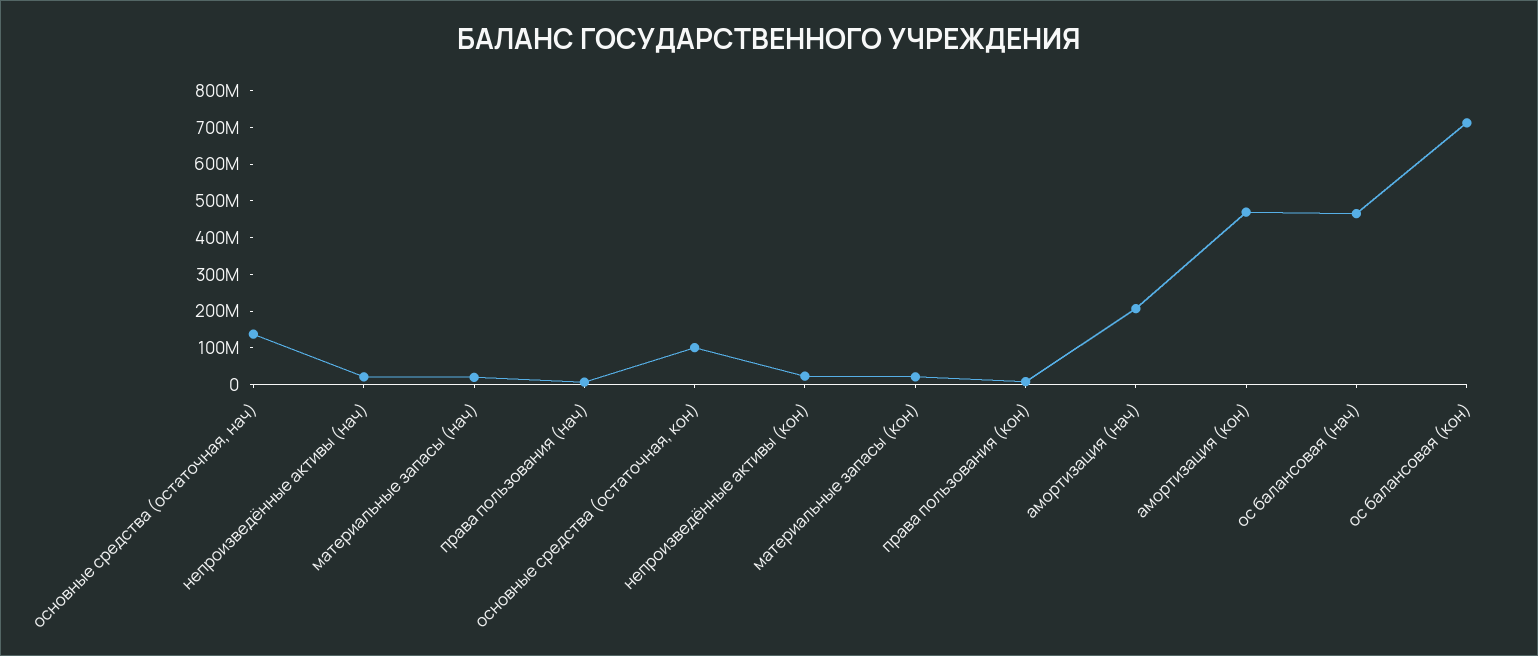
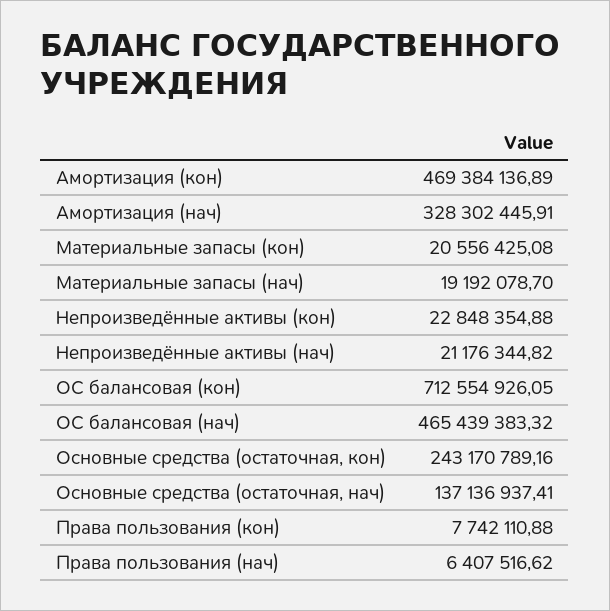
  {
    "основные средства (остаточная, нач)": 137136937.41,
    "непроизведённые активы (нач)": 21176344.82,
    "материальные запасы (нач)": 19192078.7,
    "права пользования (нач)": 6407516.62,
-   "основные средства (остаточная, кон)": 100000000,
+   "основные средства (остаточная, кон)": 243170789.16,
    "непроизведённые активы (кон)": 22848354.88,
    "материальные запасы (кон)": 20556425.08,
    "права пользования (кон)": 7742110.88,
-   "амортизация (нач)": 200000000,
+   "амортизация (нач)": 328302445.91,
    "амортизация (кон)": 469384136.89,
    "ос балансовая (нач)": 465439383.32,
    "ос балансовая (кон)": 712554926.05
  }

